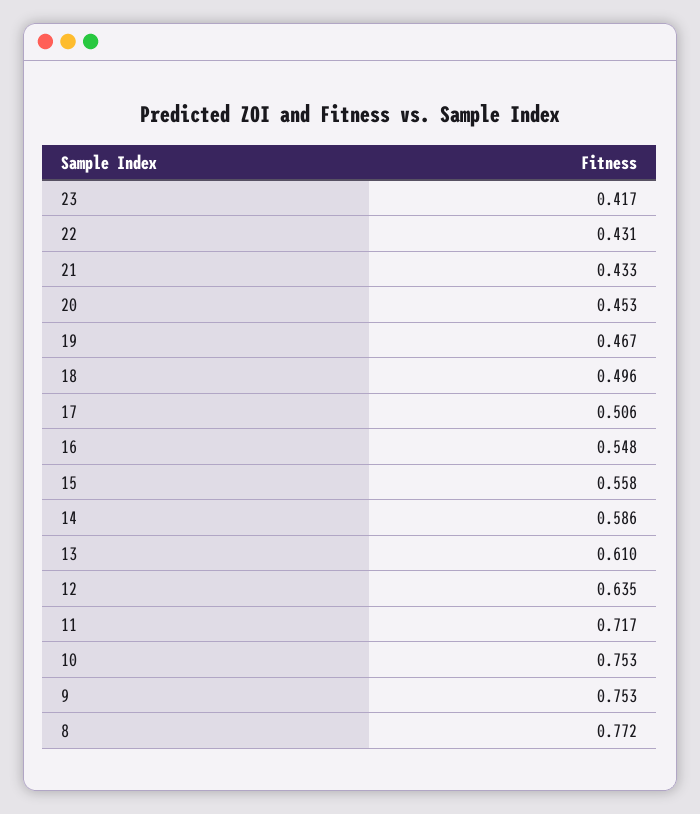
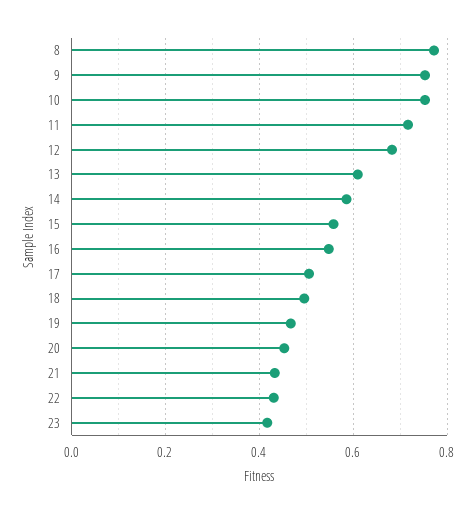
  {
    "23": 0.417,
    "22": 0.431,
    "21": 0.433,
    "20": 0.453,
    "19": 0.467,
    "18": 0.496,
    "17": 0.506,
    "16": 0.548,
    "15": 0.558,
    "14": 0.586,
    "13": 0.61,
-   "12": 0.635,
+   "12": 0.68,
    "11": 0.717,
    "10": 0.753,
    "9": 0.753,
    "8": 0.772
  }

